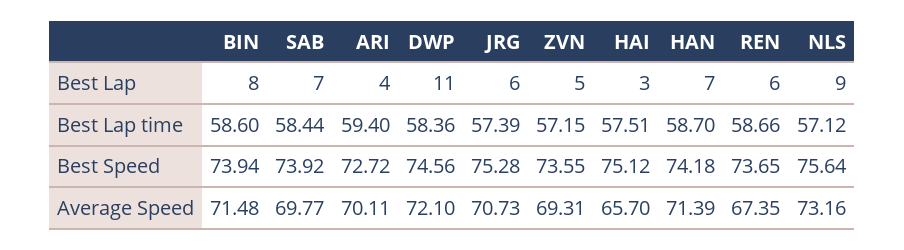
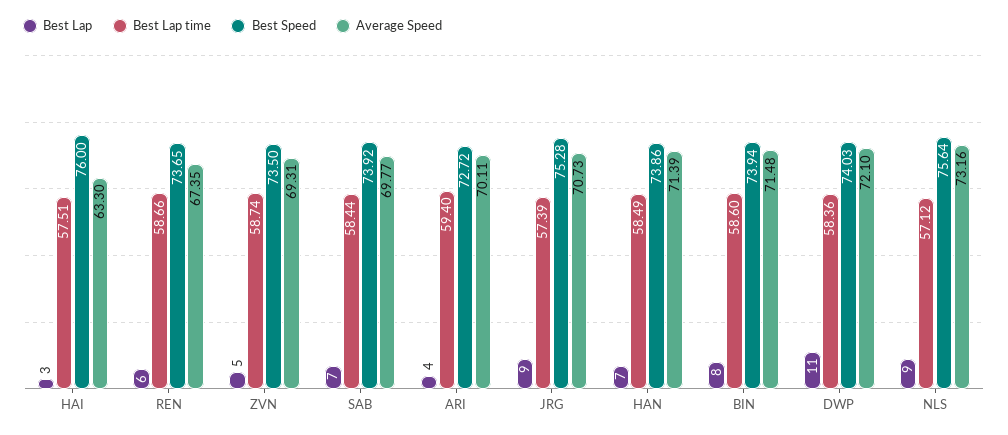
  {
    "Best Lap": {
      "BIN": 8,
      "SAB": 7,
      "ARI": 4,
      "DWP": 11,
-     "JRG": 6,
+     "JRG": 9,
      "ZVN": 5,
      "HAI": 3,
      "HAN": 7,
      "REN": 6,
      "NLS": 9
    },
    "Best Lap time": {
      "BIN": 58.6,
      "SAB": 58.44,
      "ARI": 59.4,
      "DWP": 58.36,
      "JRG": 57.39,
-     "ZVN": 57.15,
+     "ZVN": 58.74,
      "HAI": 57.51,
-     "HAN": 58.7,
+     "HAN": 58.49,
      "REN": 58.66,
      "NLS": 57.12
    },
    "Best Speed": {
      "BIN": 73.94,
      "SAB": 73.92,
      "ARI": 72.72,
-     "DWP": 74.56,
+     "DWP": 74.03,
      "JRG": 75.28,
-     "ZVN": 73.55,
+     "ZVN": 73.5,
-     "HAI": 75.12,
+     "HAI": 76,
-     "HAN": 74.18,
+     "HAN": 73.86,
      "REN": 73.65,
      "NLS": 75.64
    },
    "Average Speed": {
      "BIN": 71.48,
      "SAB": 69.77,
      "ARI": 70.11,
      "DWP": 72.1,
      "JRG": 70.73,
      "ZVN": 69.31,
-     "HAI": 65.7,
+     "HAI": 63.3,
      "HAN": 71.39,
      "REN": 67.35,
      "NLS": 73.16
    }
  }

